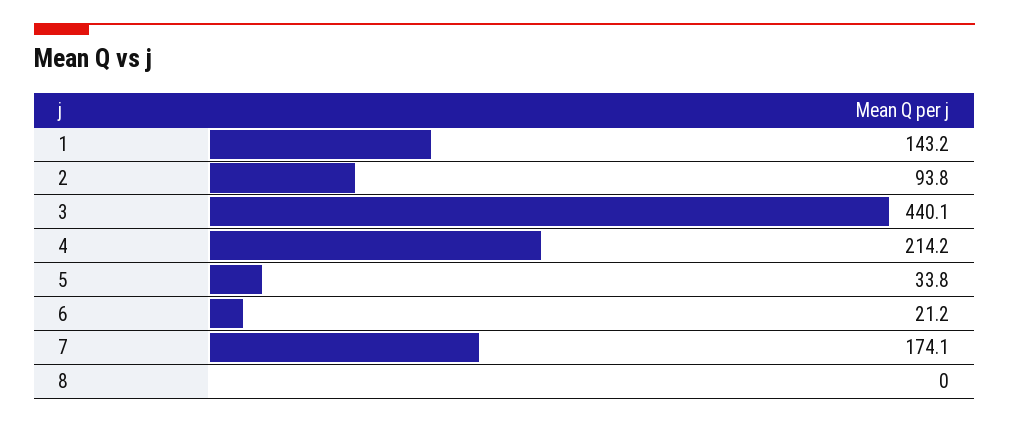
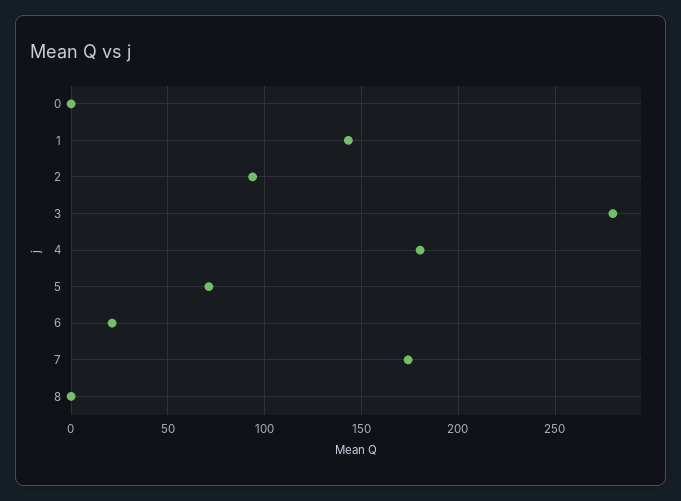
  {
    "1": 143.2,
    "2": 93.8,
-   "3": 440.1,
+   "3": 280,
-   "4": 214.2,
+   "4": 180,
-   "5": 33.8,
+   "5": 70,
    "6": 21.2,
    "7": 174.1,
-   "8": 0
+   "8": 0,
+   "0": 0
  }

